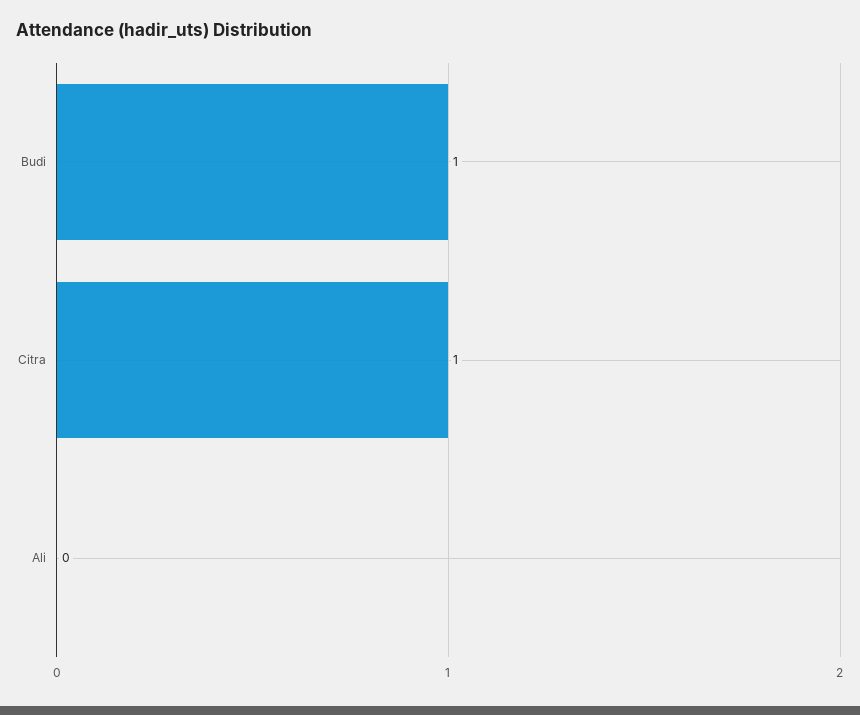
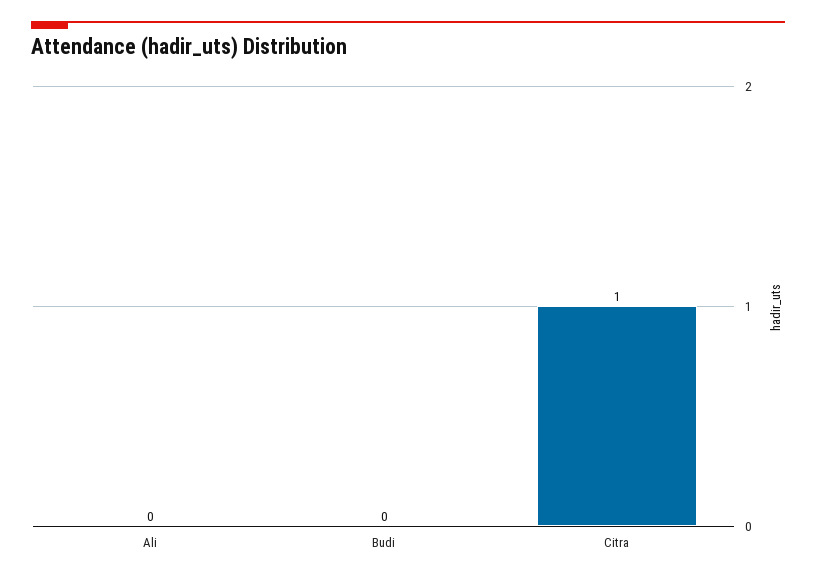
  {
-   "Budi": 1,
+   "Budi": 0,
    "Citra": 1,
    "Ali": 0
  }

